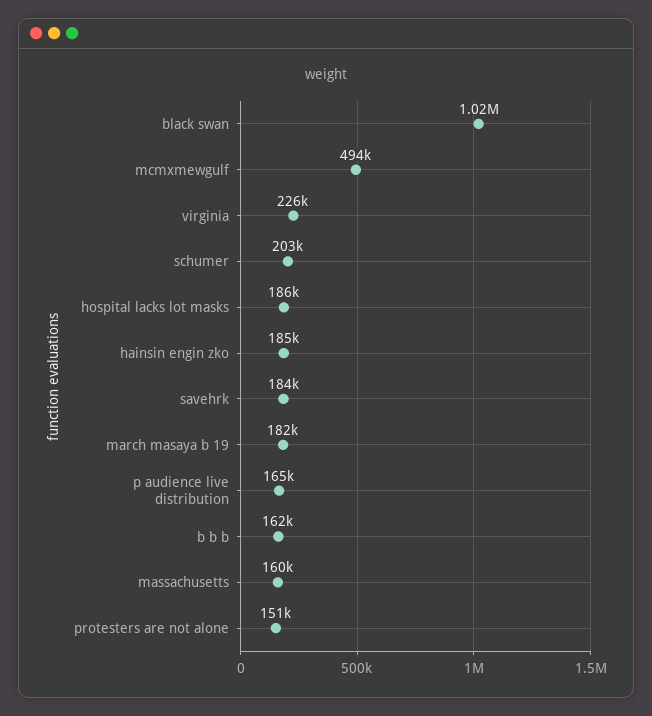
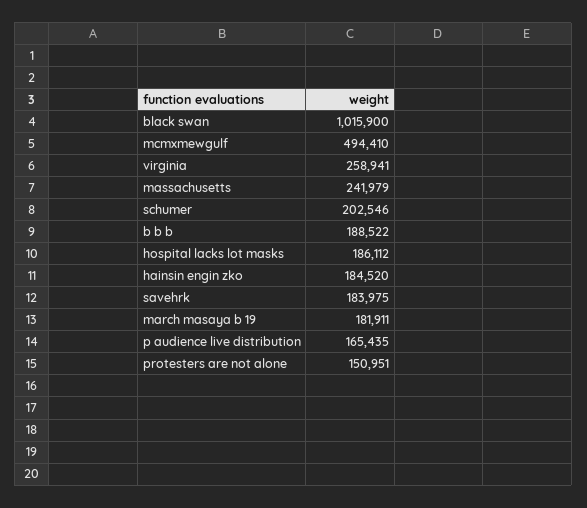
  {
    "black swan": 1015900,
    "mcmxmewgulf": 494410,
-   "virginia": 226000,
+   "virginia": 258941,
    "schumer": 202546,
    "hospital lacks lot masks": 186112,
    "hainsin engin zko": 184520,
    "savehrk": 183975,
    "march masaya b 19": 181911,
    "p audience live distribution": 165435,
-   "b b b": 162000,
+   "b b b": 188522,
-   "massachusetts": 160000,
+   "massachusetts": 241979,
    "protesters are not alone": 150951
  }

